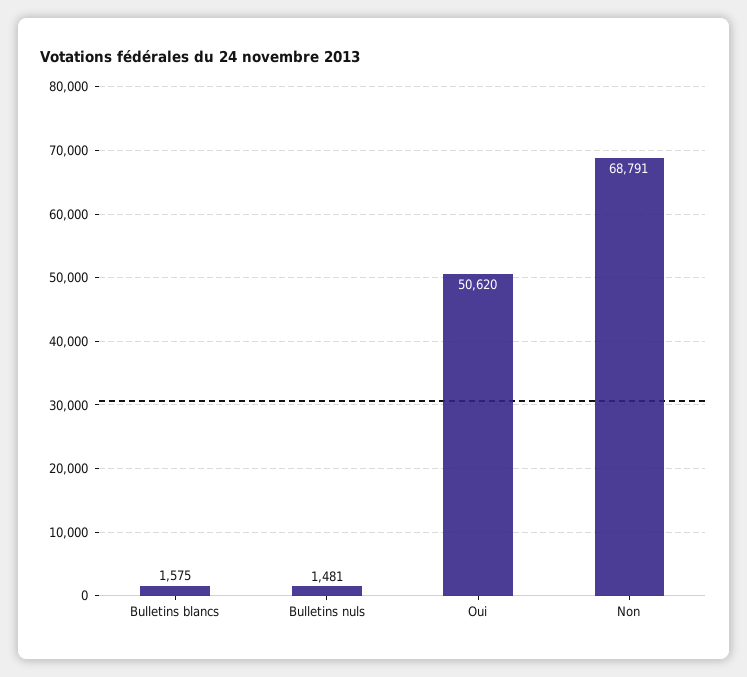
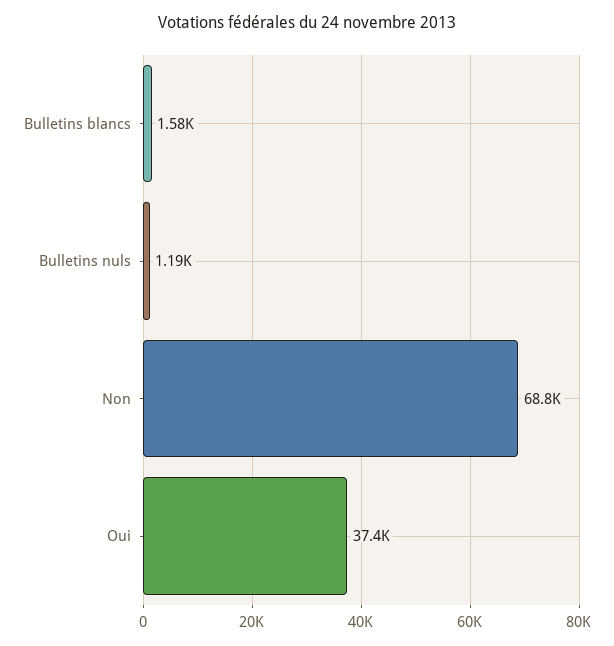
  {
    "Bulletins blancs": 1575,
-   "Bulletins nuls": 1481,
+   "Bulletins nuls": 1190,
-   "Oui": 50620,
+   "Oui": 37400,
    "Non": 68791
  }

